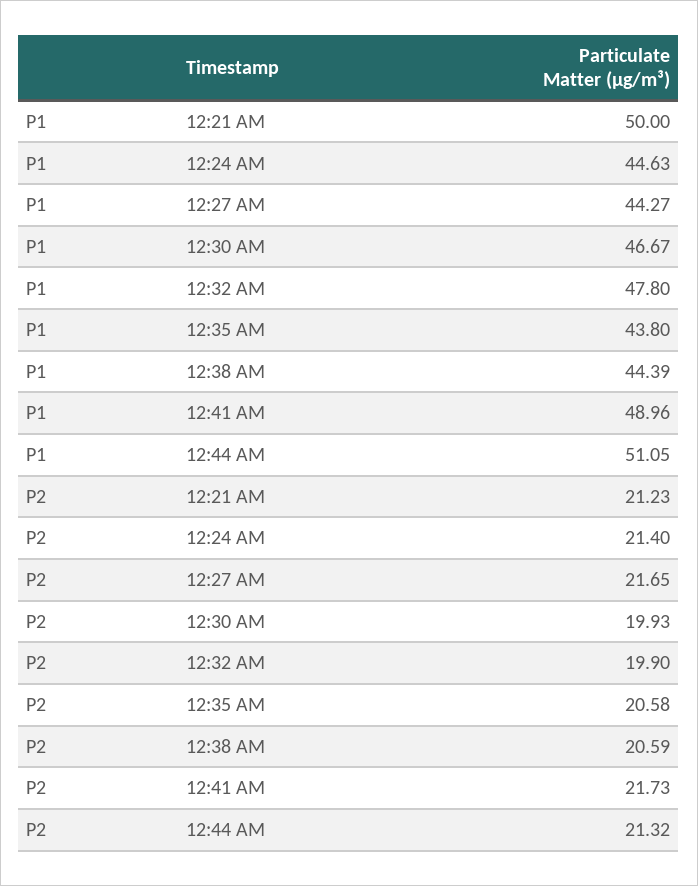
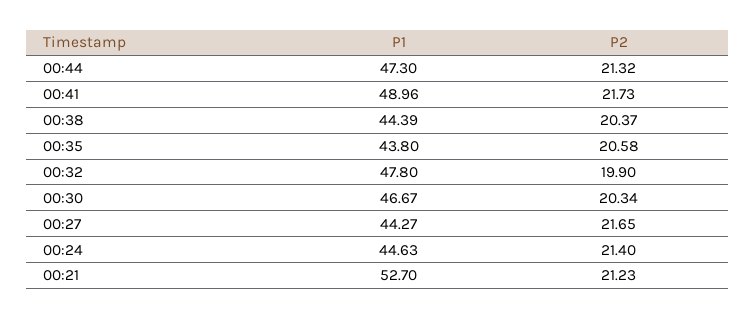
  {
    "P1": {
-     "12:21 AM": 50,
+     "12:21 AM": 52.7,
      "12:24 AM": 44.63,
      "12:27 AM": 44.27,
      "12:30 AM": 46.67,
      "12:32 AM": 47.8,
      "12:35 AM": 43.8,
      "12:38 AM": 44.39,
      "12:41 AM": 48.96,
-     "12:44 AM": 51.05
+     "12:44 AM": 47.3
    },
    "P2": {
      "12:21 AM": 21.23,
      "12:24 AM": 21.4,
      "12:27 AM": 21.65,
-     "12:30 AM": 19.93,
+     "12:30 AM": 20.34,
      "12:32 AM": 19.9,
      "12:35 AM": 20.58,
-     "12:38 AM": 20.59,
+     "12:38 AM": 20.37,
      "12:41 AM": 21.73,
      "12:44 AM": 21.32
    }
  }

